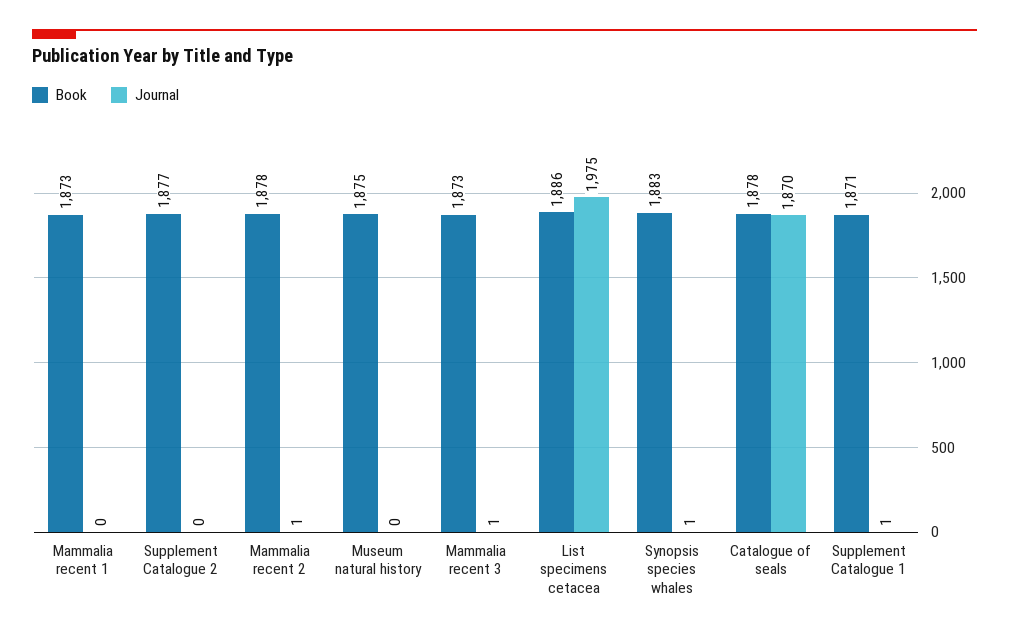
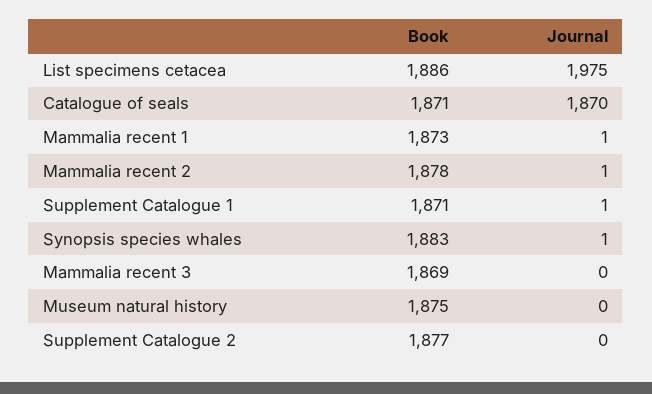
  {
    "Book": {
      "Mammalia recent 1": 1873,
      "Supplement Catalogue 2": 1877,
      "Mammalia recent 2": 1878,
      "Museum natural history": 1875,
-     "Mammalia recent 3": 1873,
+     "Mammalia recent 3": 1869,
      "List specimens cetacea": 1886,
      "Synopsis species whales": 1883,
-     "Catalogue of seals": 1878,
+     "Catalogue of seals": 1871,
      "Supplement Catalogue 1": 1871
    },
    "Journal": {
-     "Mammalia recent 1": 0,
+     "Mammalia recent 1": 1,
      "Supplement Catalogue 2": 0,
      "Mammalia recent 2": 1,
      "Museum natural history": 0,
-     "Mammalia recent 3": 1,
+     "Mammalia recent 3": 0,
      "List specimens cetacea": 1975,
      "Synopsis species whales": 1,
      "Catalogue of seals": 1870,
      "Supplement Catalogue 1": 1
    }
  }

